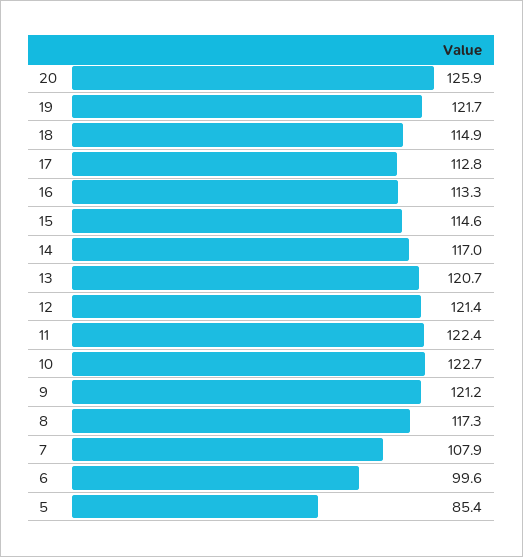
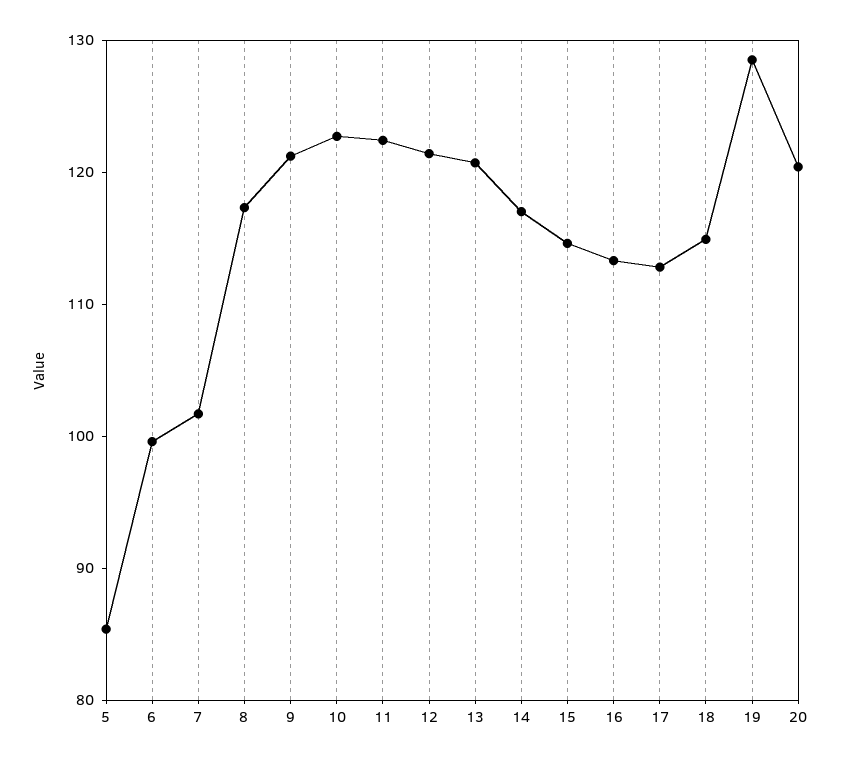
  {
-   "20": 125.9,
+   "20": 120,
-   "19": 121.7,
+   "19": 128,
    "18": 114.9,
    "17": 112.8,
    "16": 113.3,
    "15": 114.6,
    "14": 117,
    "13": 120.7,
    "12": 121.4,
    "11": 122.4,
    "10": 122.7,
    "9": 121.2,
    "8": 117.3,
-   "7": 107.9,
+   "7": 102,
    "6": 99.6,
    "5": 85.4
  }

